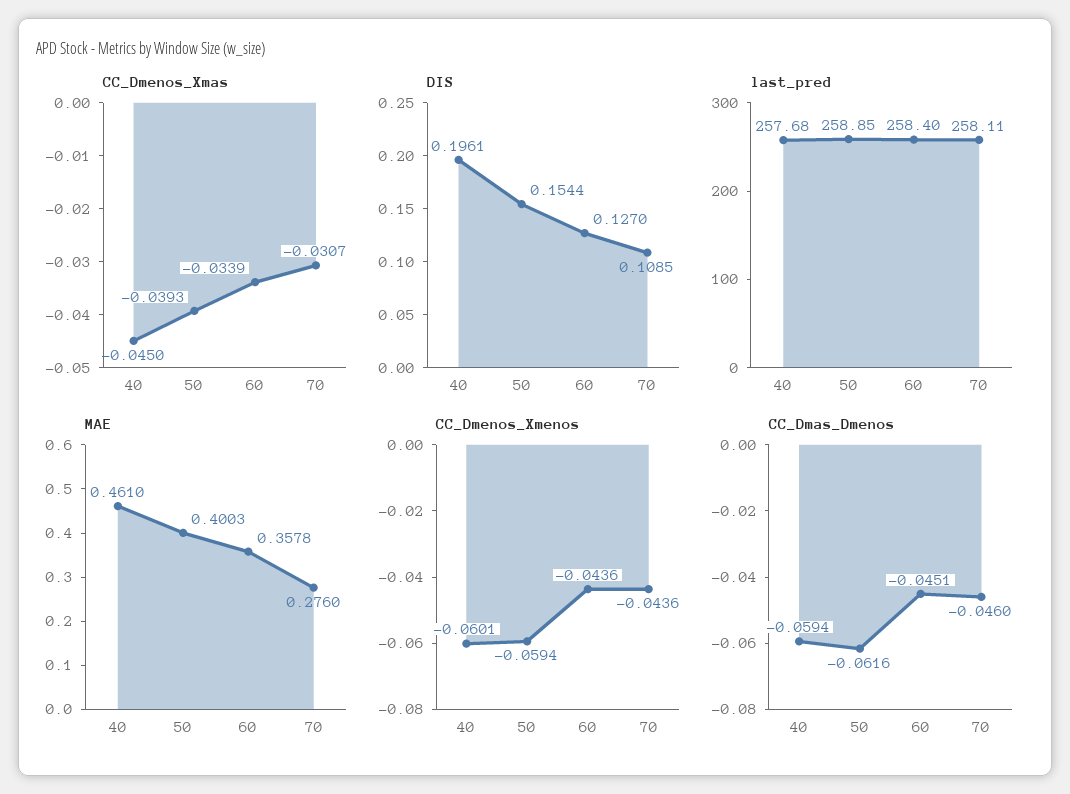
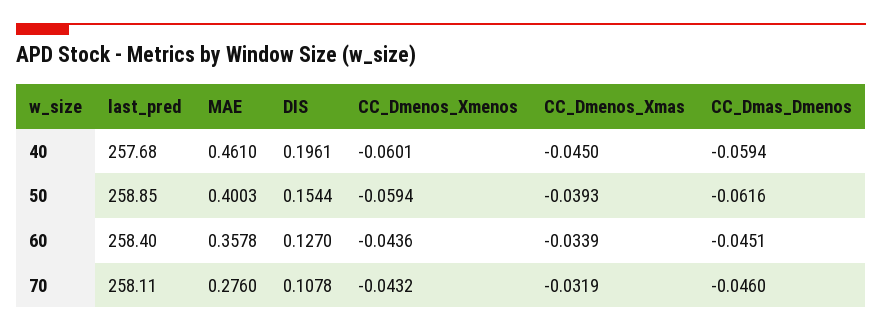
  {
    "CC_Dmenos_Xmas": {
      "40": -0.045,
      "50": -0.0393,
      "60": -0.0339,
-     "70": -0.0307
+     "70": -0.0319
    },
    "DIS": {
      "40": 0.1961,
      "50": 0.1544,
      "60": 0.127,
-     "70": 0.1085
+     "70": 0.1078
    },
    "last_pred": {
      "40": 257.68,
      "50": 258.85,
      "60": 258.4,
      "70": 258.11
    },
    "MAE": {
      "40": 0.461,
      "50": 0.4003,
      "60": 0.3578,
      "70": 0.276
    },
    "CC_Dmenos_Xmenos": {
      "40": -0.0601,
      "50": -0.0594,
      "60": -0.0436,
-     "70": -0.0436
+     "70": -0.0432
    },
    "CC_Dmas_Dmenos": {
      "40": -0.0594,
      "50": -0.0616,
      "60": -0.0451,
      "70": -0.046
    }
  }

